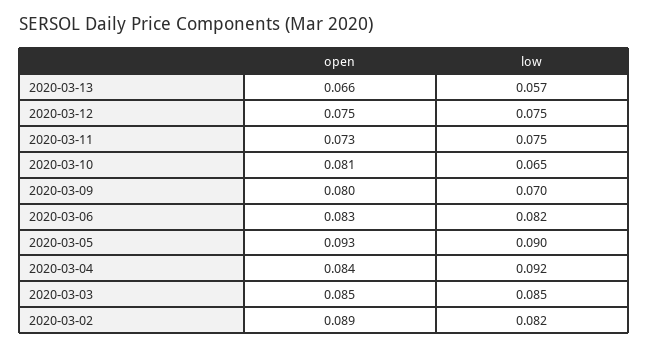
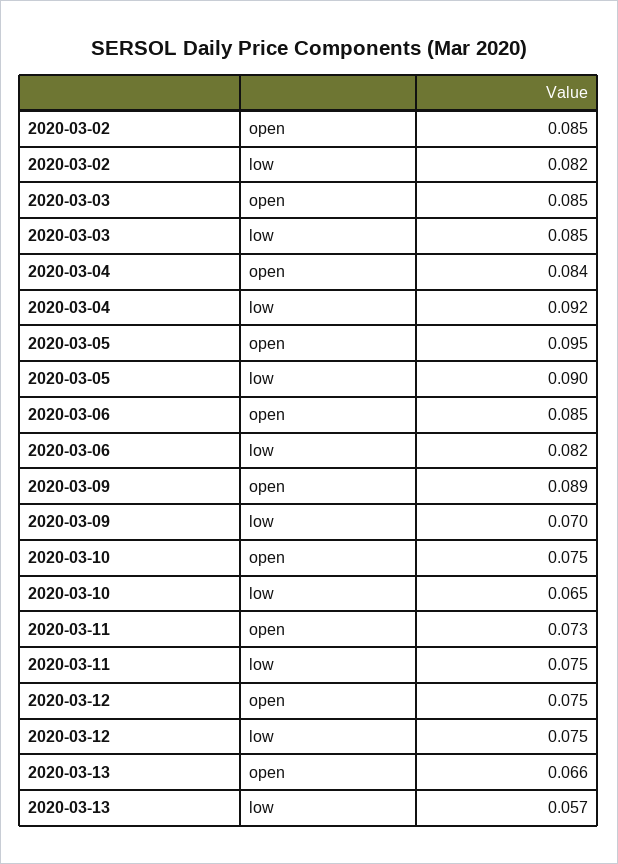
  {
    "open": {
      "2020-03-13": 0.066,
      "2020-03-12": 0.075,
      "2020-03-11": 0.073,
-     "2020-03-10": 0.081,
+     "2020-03-10": 0.075,
-     "2020-03-09": 0.08,
+     "2020-03-09": 0.089,
-     "2020-03-06": 0.083,
+     "2020-03-06": 0.085,
-     "2020-03-05": 0.093,
+     "2020-03-05": 0.095,
      "2020-03-04": 0.084,
      "2020-03-03": 0.085,
-     "2020-03-02": 0.089
+     "2020-03-02": 0.085
    },
    "low": {
      "2020-03-13": 0.057,
      "2020-03-12": 0.075,
      "2020-03-11": 0.075,
      "2020-03-10": 0.065,
      "2020-03-09": 0.07,
      "2020-03-06": 0.082,
      "2020-03-05": 0.09,
      "2020-03-04": 0.092,
      "2020-03-03": 0.085,
      "2020-03-02": 0.082
    }
  }

